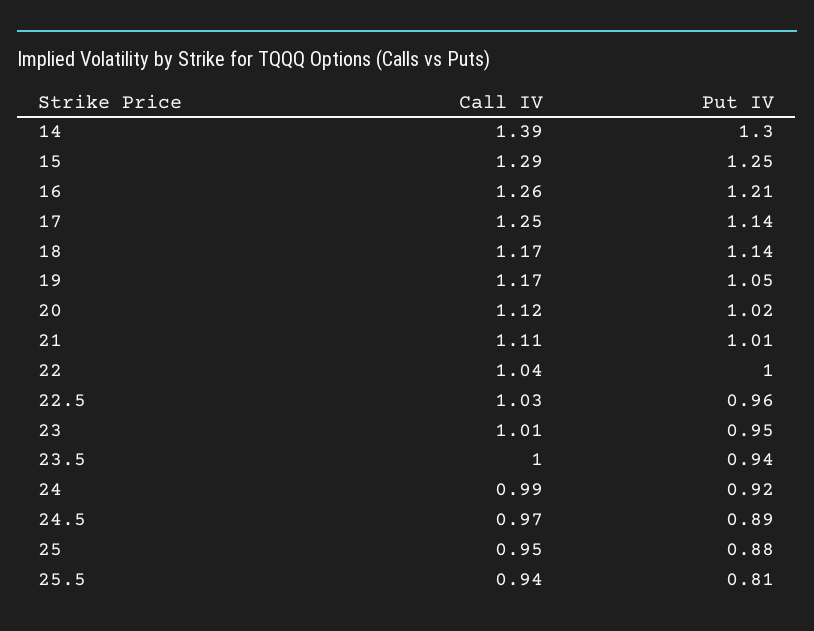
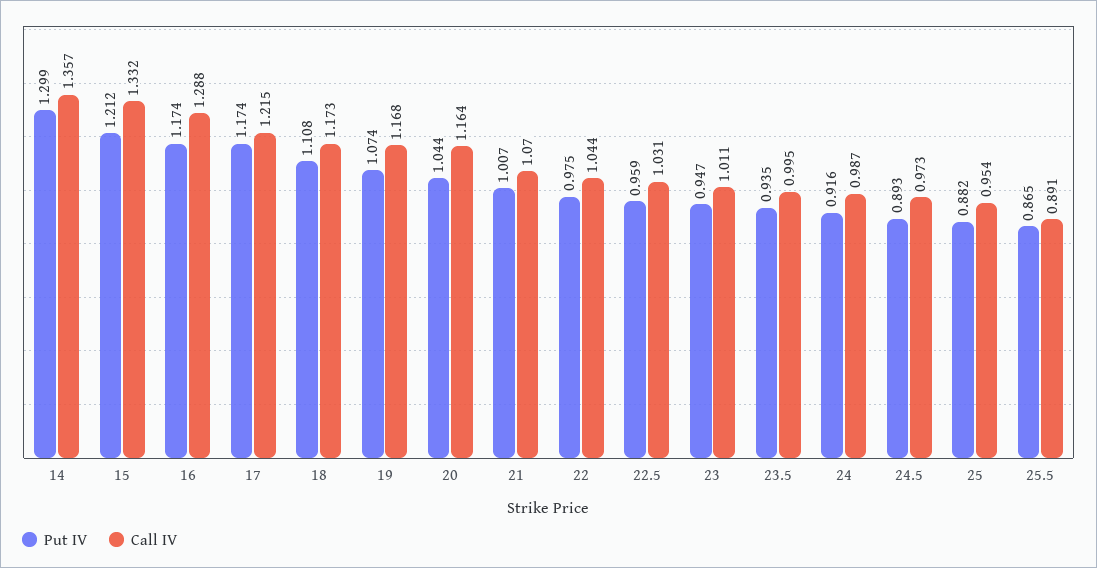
  {
    "Call IV": {
-     "14": 1.39,
+     "14": 1.357,
-     "15": 1.29,
+     "15": 1.332,
-     "16": 1.26,
+     "16": 1.288,
-     "17": 1.25,
+     "17": 1.215,
      "18": 1.173,
      "19": 1.168,
-     "20": 1.12,
+     "20": 1.164,
-     "21": 1.11,
+     "21": 1.07,
      "22": 1.044,
      "22.5": 1.031,
      "23": 1.011,
      "23.5": 0.995,
      "24": 0.987,
      "24.5": 0.973,
      "25": 0.954,
-     "25.5": 0.94
+     "25.5": 0.891
    },
    "Put IV": {
      "14": 1.299,
-     "15": 1.25,
+     "15": 1.212,
-     "16": 1.21,
+     "16": 1.174,
-     "17": 1.14,
+     "17": 1.174,
-     "18": 1.14,
+     "18": 1.108,
-     "19": 1.05,
+     "19": 1.074,
-     "20": 1.02,
+     "20": 1.044,
      "21": 1.007,
-     "22": 1,
+     "22": 0.975,
      "22.5": 0.959,
      "23": 0.947,
      "23.5": 0.935,
      "24": 0.916,
      "24.5": 0.893,
      "25": 0.882,
-     "25.5": 0.81
+     "25.5": 0.865
    }
  }

